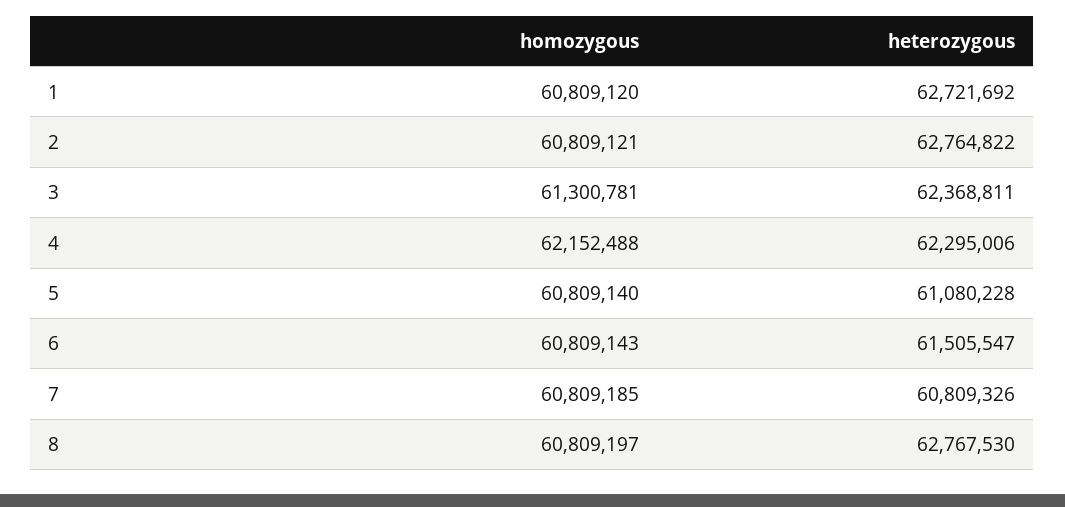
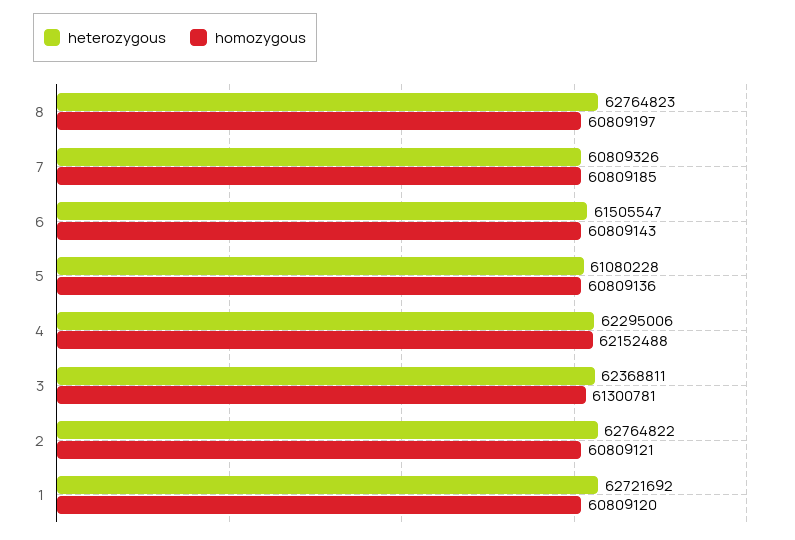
  {
    "homozygous": {
      "1": 60809120,
      "2": 60809121,
      "3": 61300781,
      "4": 62152488,
-     "5": 60809140,
+     "5": 60809136,
      "6": 60809143,
      "7": 60809185,
      "8": 60809197
    },
    "heterozygous": {
      "1": 62721692,
      "2": 62764822,
      "3": 62368811,
      "4": 62295006,
      "5": 61080228,
      "6": 61505547,
      "7": 60809326,
-     "8": 62767530
+     "8": 62764823
    }
  }

